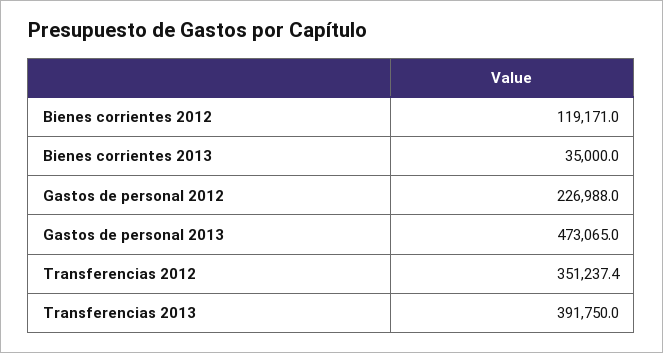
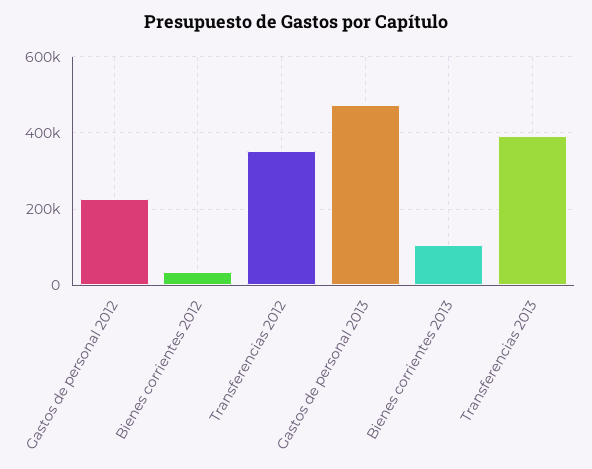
  {
-   "Bienes corrientes 2012": 119171,
+   "Bienes corrientes 2012": 40000,
-   "Bienes corrientes 2013": 35000,
+   "Bienes corrientes 2013": 100000,
    "Gastos de personal 2012": 226988,
    "Gastos de personal 2013": 473065,
    "Transferencias 2012": 351237.4,
    "Transferencias 2013": 391750
  }

